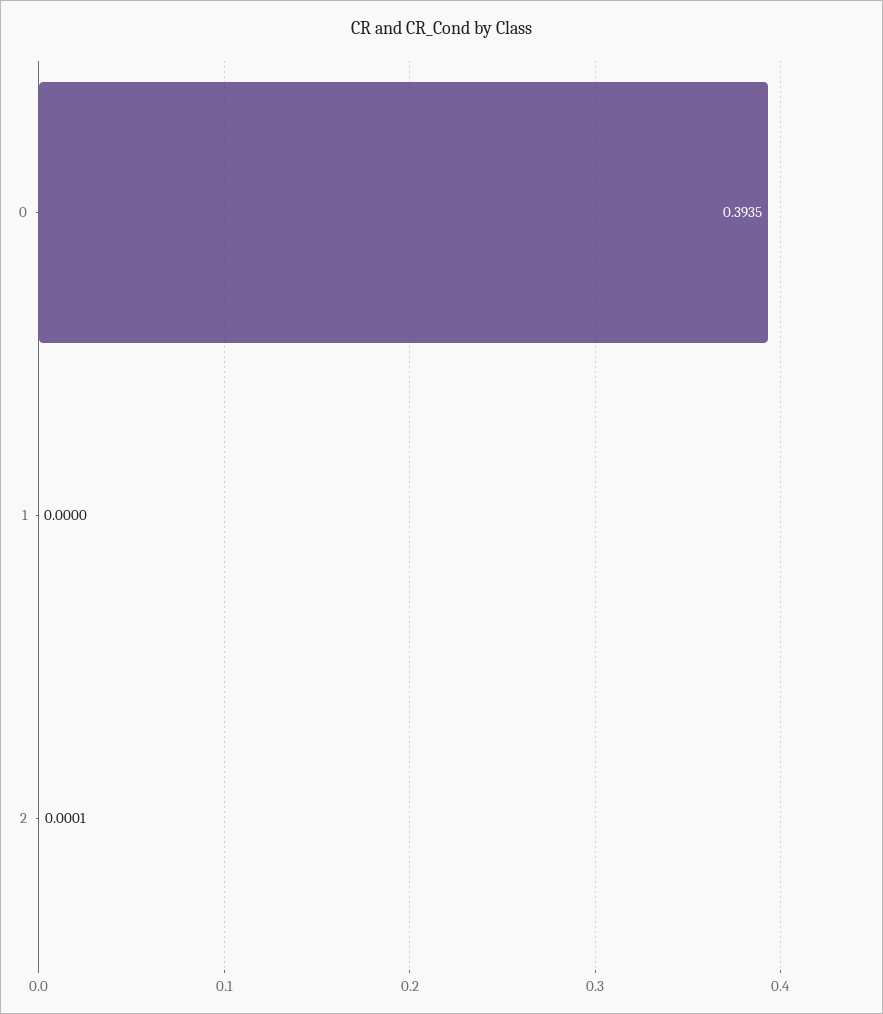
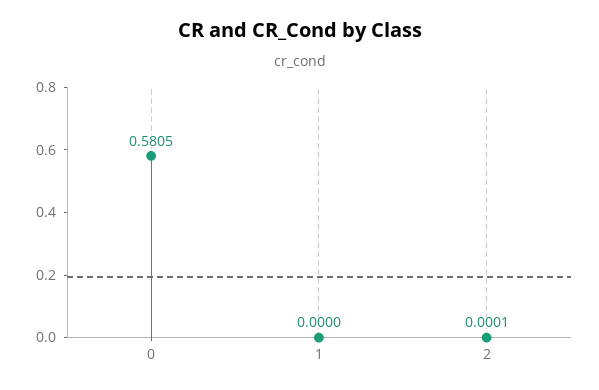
  {
-   "0": 0.3935,
+   "0": 0.5805,
    "1": 0,
    "2": 0.0001
  }

